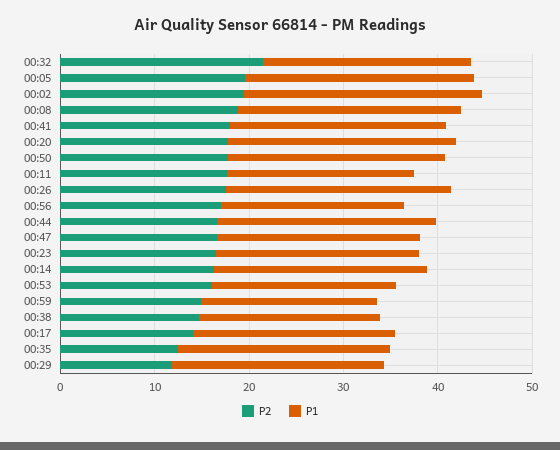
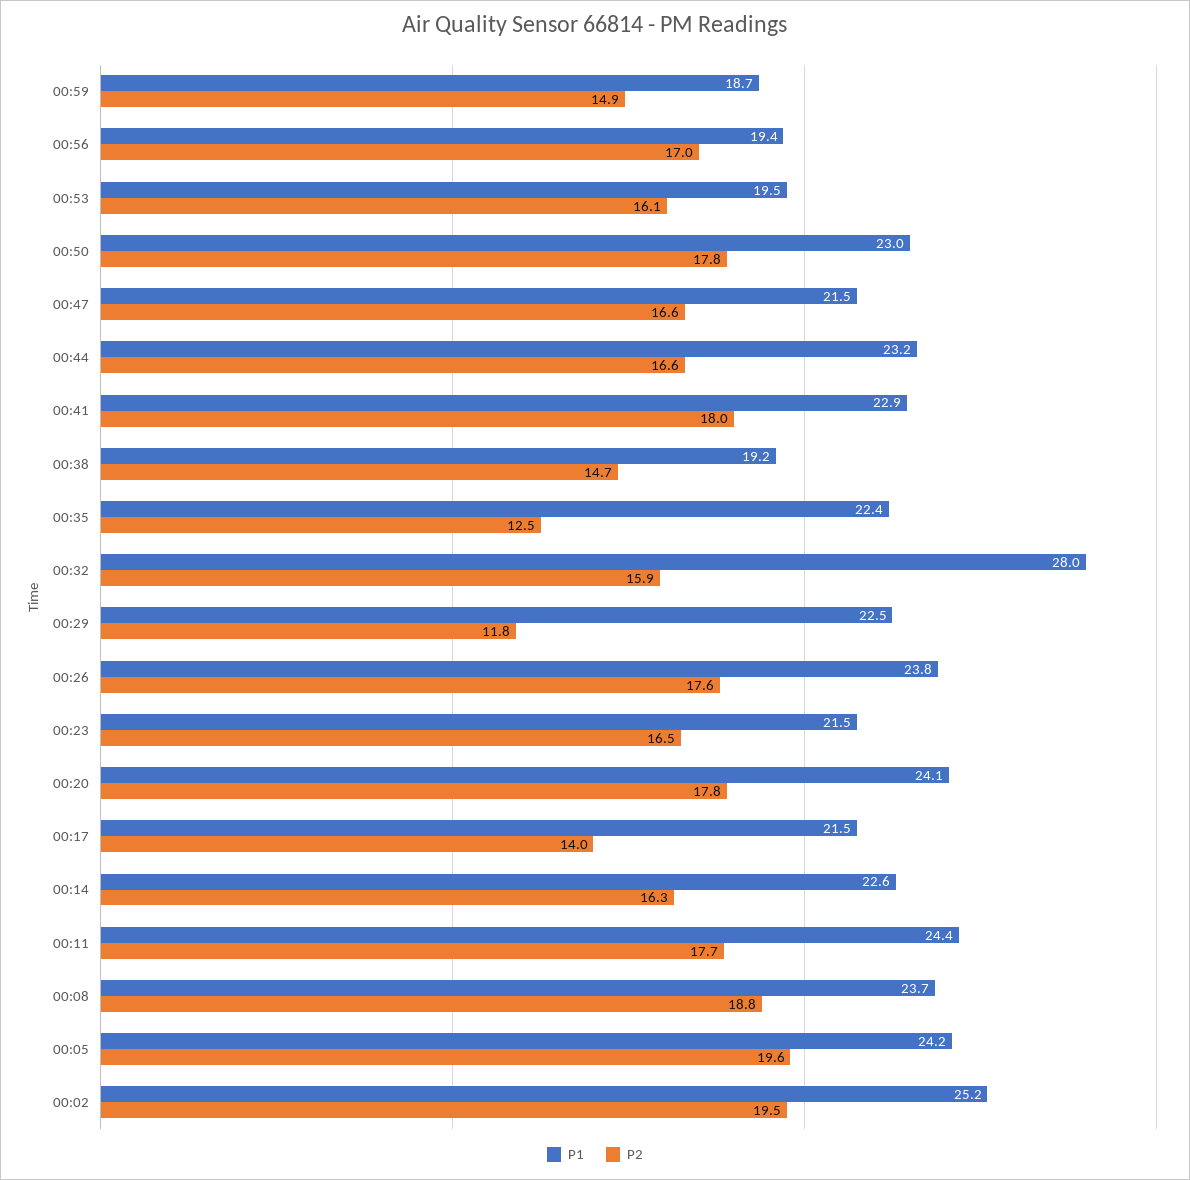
  {
    "P2": {
-     "00:32": 22,
+     "00:32": 15.9,
      "00:05": 19.6,
      "00:02": 19.5,
      "00:08": 18.8,
      "00:41": 18,
      "00:20": 17.8,
      "00:50": 17.8,
      "00:11": 17.7,
      "00:26": 17.6,
      "00:56": 17,
      "00:44": 16.6,
      "00:47": 16.6,
      "00:23": 16.5,
      "00:14": 16.3,
      "00:53": 16.1,
      "00:59": 14.9,
      "00:38": 14.7,
      "00:17": 14,
      "00:35": 12.5,
      "00:29": 11.8
    },
    "P1": {
-     "00:32": 22,
+     "00:32": 28,
      "00:05": 24.2,
      "00:02": 25.2,
      "00:08": 23.7,
      "00:41": 22.9,
      "00:20": 24.1,
      "00:50": 23,
-     "00:11": 20,
+     "00:11": 24.4,
      "00:26": 23.8,
      "00:56": 19.4,
      "00:44": 23.2,
      "00:47": 21.5,
      "00:23": 21.5,
      "00:14": 22.6,
      "00:53": 19.5,
      "00:59": 18.7,
      "00:38": 19.2,
      "00:17": 21.5,
      "00:35": 22.4,
      "00:29": 22.5
    }
  }

